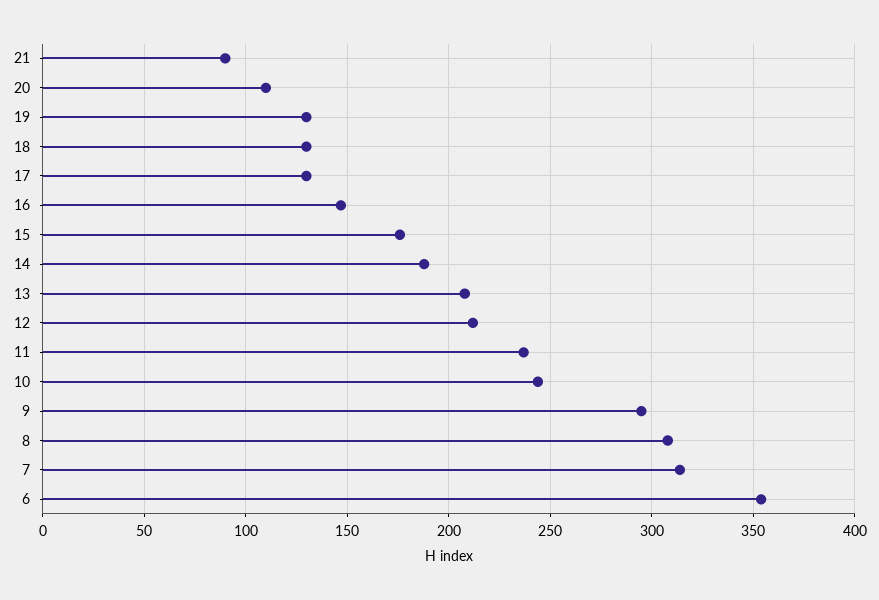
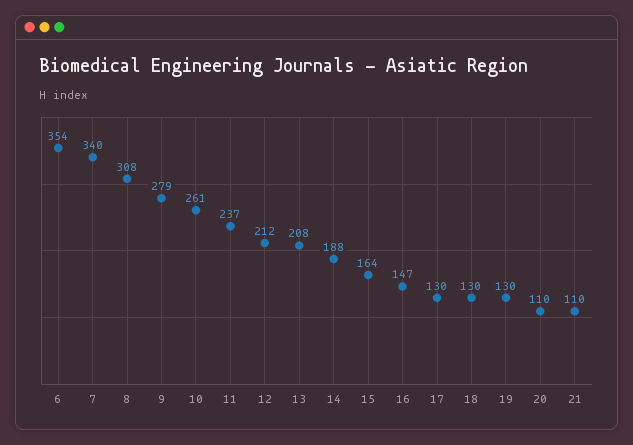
  {
-   "21": 90,
+   "21": 110,
    "20": 110,
    "19": 130,
    "18": 130,
    "17": 130,
    "16": 147,
-   "15": 175,
+   "15": 164,
    "14": 188,
    "13": 208,
    "12": 212,
    "11": 237,
-   "10": 245,
+   "10": 261,
-   "9": 295,
+   "9": 279,
    "8": 308,
-   "7": 315,
+   "7": 340,
    "6": 354
  }

